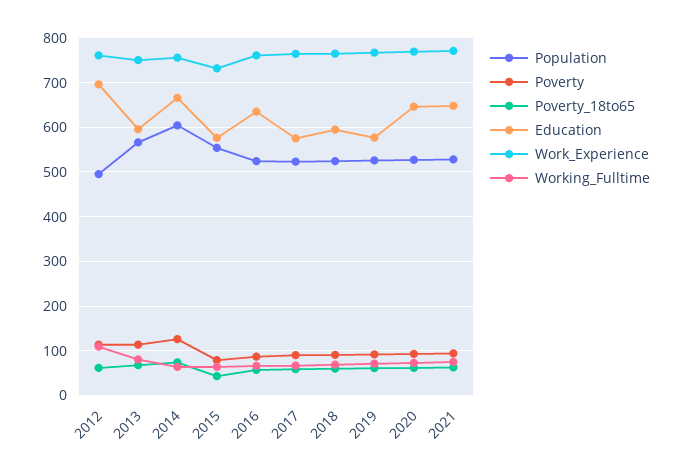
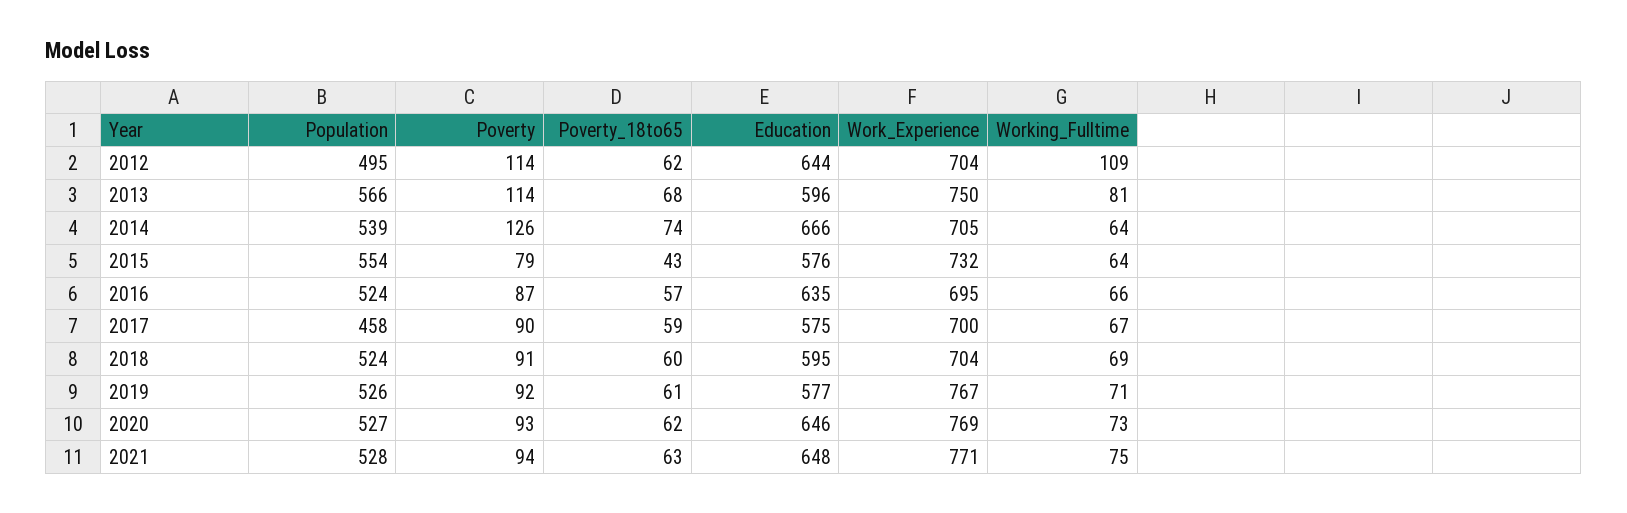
  {
    "Population": {
      "2012": 495,
      "2013": 566,
-     "2014": 600,
+     "2014": 539,
      "2015": 554,
      "2016": 524,
-     "2017": 520,
+     "2017": 458,
      "2018": 524,
      "2019": 526,
      "2020": 527,
      "2021": 528
    },
    "Poverty": {
      "2012": 114,
      "2013": 114,
      "2014": 126,
      "2015": 79,
      "2016": 87,
      "2017": 90,
      "2018": 91,
      "2019": 92,
      "2020": 93,
      "2021": 94
    },
    "Poverty_18to65": {
      "2012": 62,
      "2013": 68,
      "2014": 74,
      "2015": 43,
      "2016": 57,
      "2017": 59,
      "2018": 60,
      "2019": 61,
      "2020": 62,
      "2021": 63
    },
    "Education": {
-     "2012": 700,
+     "2012": 644,
      "2013": 596,
      "2014": 666,
      "2015": 576,
      "2016": 635,
      "2017": 575,
      "2018": 595,
      "2019": 577,
      "2020": 646,
      "2021": 648
    },
    "Work_Experience": {
-     "2012": 760,
+     "2012": 704,
      "2013": 750,
-     "2014": 760,
+     "2014": 705,
      "2015": 732,
-     "2016": 760,
+     "2016": 695,
-     "2017": 760,
+     "2017": 700,
-     "2018": 760,
+     "2018": 704,
      "2019": 767,
      "2020": 769,
      "2021": 771
    },
    "Working_Fulltime": {
      "2012": 109,
      "2013": 81,
      "2014": 64,
      "2015": 64,
      "2016": 66,
      "2017": 67,
      "2018": 69,
      "2019": 71,
      "2020": 73,
      "2021": 75
    }
  }

